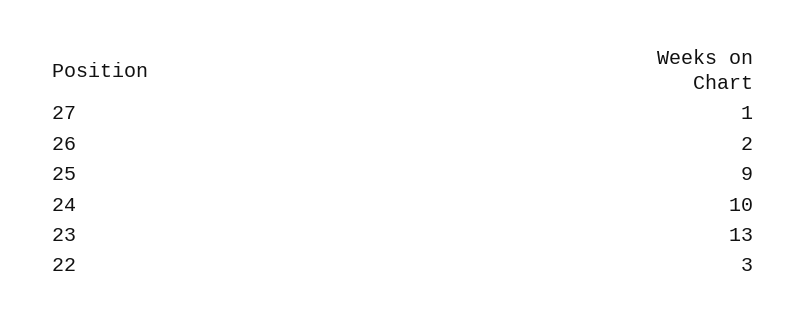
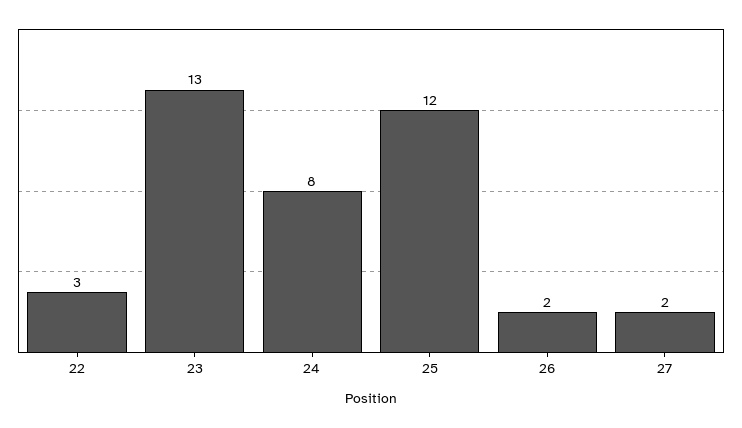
  {
-   "27": 1,
+   "27": 2,
    "26": 2,
-   "25": 9,
+   "25": 12,
-   "24": 10,
+   "24": 8,
    "23": 13,
    "22": 3
  }

